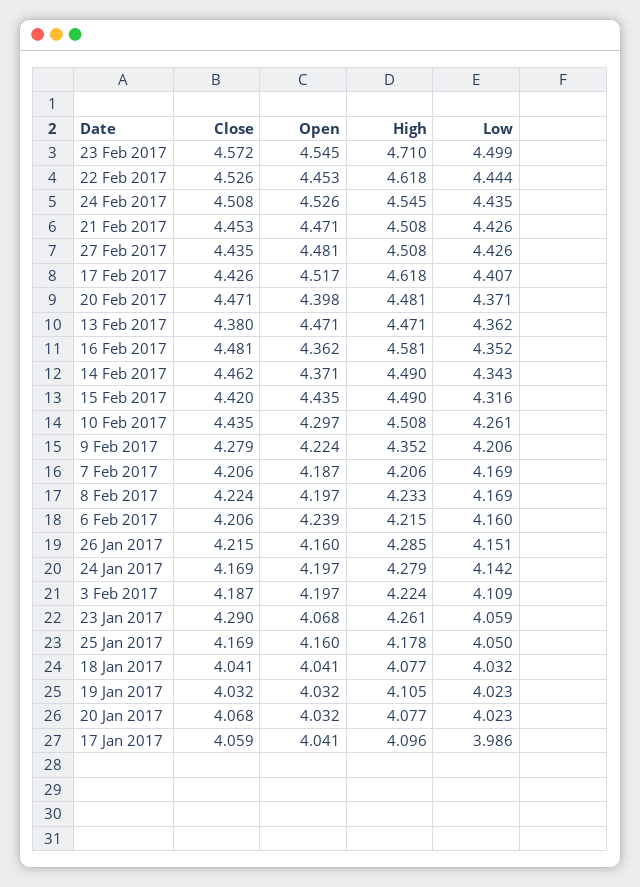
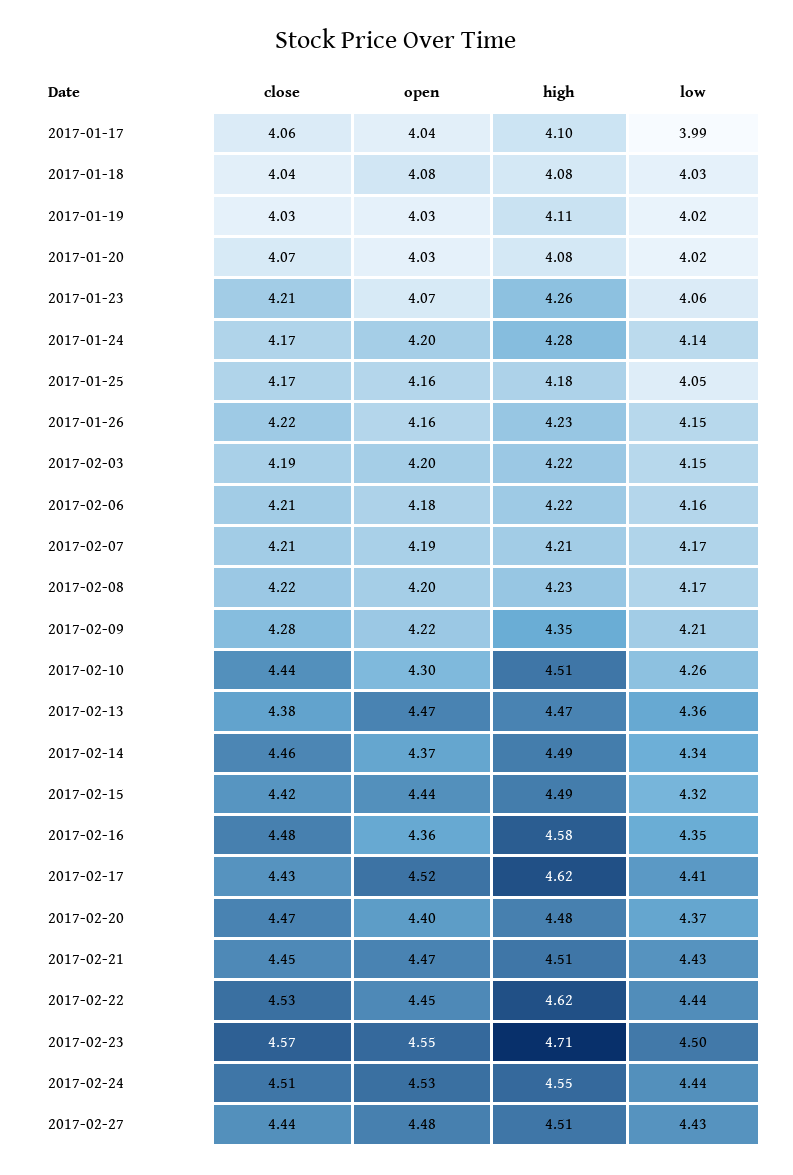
  {
    "Close": {
      "23 Feb 2017": 4.572,
      "22 Feb 2017": 4.526,
      "24 Feb 2017": 4.508,
      "21 Feb 2017": 4.453,
      "27 Feb 2017": 4.435,
      "17 Feb 2017": 4.426,
      "20 Feb 2017": 4.471,
      "13 Feb 2017": 4.38,
      "16 Feb 2017": 4.481,
      "14 Feb 2017": 4.462,
      "15 Feb 2017": 4.42,
      "10 Feb 2017": 4.435,
      "9 Feb 2017": 4.279,
      "7 Feb 2017": 4.206,
      "8 Feb 2017": 4.224,
      "6 Feb 2017": 4.206,
      "26 Jan 2017": 4.215,
      "24 Jan 2017": 4.169,
      "3 Feb 2017": 4.187,
-     "23 Jan 2017": 4.29,
+     "23 Jan 2017": 4.21,
      "25 Jan 2017": 4.169,
      "18 Jan 2017": 4.041,
      "19 Jan 2017": 4.032,
      "20 Jan 2017": 4.068,
      "17 Jan 2017": 4.059
    },
    "Open": {
      "23 Feb 2017": 4.545,
      "22 Feb 2017": 4.453,
      "24 Feb 2017": 4.526,
      "21 Feb 2017": 4.471,
      "27 Feb 2017": 4.481,
      "17 Feb 2017": 4.517,
      "20 Feb 2017": 4.398,
      "13 Feb 2017": 4.471,
      "16 Feb 2017": 4.362,
      "14 Feb 2017": 4.371,
      "15 Feb 2017": 4.435,
      "10 Feb 2017": 4.297,
      "9 Feb 2017": 4.224,
      "7 Feb 2017": 4.187,
      "8 Feb 2017": 4.197,
-     "6 Feb 2017": 4.239,
+     "6 Feb 2017": 4.18,
      "26 Jan 2017": 4.16,
      "24 Jan 2017": 4.197,
      "3 Feb 2017": 4.197,
      "23 Jan 2017": 4.068,
      "25 Jan 2017": 4.16,
-     "18 Jan 2017": 4.041,
+     "18 Jan 2017": 4.08,
      "19 Jan 2017": 4.032,
      "20 Jan 2017": 4.032,
      "17 Jan 2017": 4.041
    },
    "High": {
      "23 Feb 2017": 4.71,
      "22 Feb 2017": 4.618,
      "24 Feb 2017": 4.545,
      "21 Feb 2017": 4.508,
      "27 Feb 2017": 4.508,
      "17 Feb 2017": 4.618,
      "20 Feb 2017": 4.481,
      "13 Feb 2017": 4.471,
      "16 Feb 2017": 4.581,
      "14 Feb 2017": 4.49,
      "15 Feb 2017": 4.49,
      "10 Feb 2017": 4.508,
      "9 Feb 2017": 4.352,
      "7 Feb 2017": 4.206,
      "8 Feb 2017": 4.233,
      "6 Feb 2017": 4.215,
-     "26 Jan 2017": 4.285,
+     "26 Jan 2017": 4.23,
      "24 Jan 2017": 4.279,
      "3 Feb 2017": 4.224,
      "23 Jan 2017": 4.261,
      "25 Jan 2017": 4.178,
      "18 Jan 2017": 4.077,
      "19 Jan 2017": 4.105,
      "20 Jan 2017": 4.077,
      "17 Jan 2017": 4.096
    },
    "Low": {
      "23 Feb 2017": 4.499,
      "22 Feb 2017": 4.444,
      "24 Feb 2017": 4.435,
      "21 Feb 2017": 4.426,
      "27 Feb 2017": 4.426,
      "17 Feb 2017": 4.407,
      "20 Feb 2017": 4.371,
      "13 Feb 2017": 4.362,
      "16 Feb 2017": 4.352,
      "14 Feb 2017": 4.343,
      "15 Feb 2017": 4.316,
      "10 Feb 2017": 4.261,
      "9 Feb 2017": 4.206,
      "7 Feb 2017": 4.169,
      "8 Feb 2017": 4.169,
      "6 Feb 2017": 4.16,
      "26 Jan 2017": 4.151,
      "24 Jan 2017": 4.142,
-     "3 Feb 2017": 4.109,
+     "3 Feb 2017": 4.15,
      "23 Jan 2017": 4.059,
      "25 Jan 2017": 4.05,
      "18 Jan 2017": 4.032,
      "19 Jan 2017": 4.023,
      "20 Jan 2017": 4.023,
      "17 Jan 2017": 3.986
    }
  }

